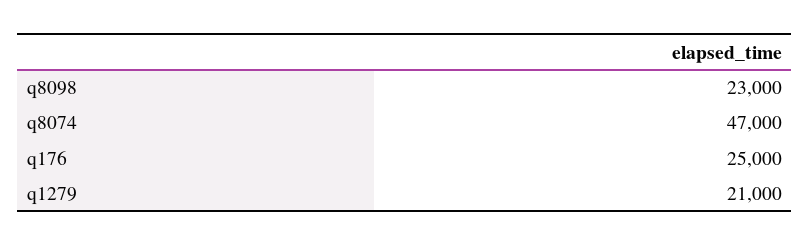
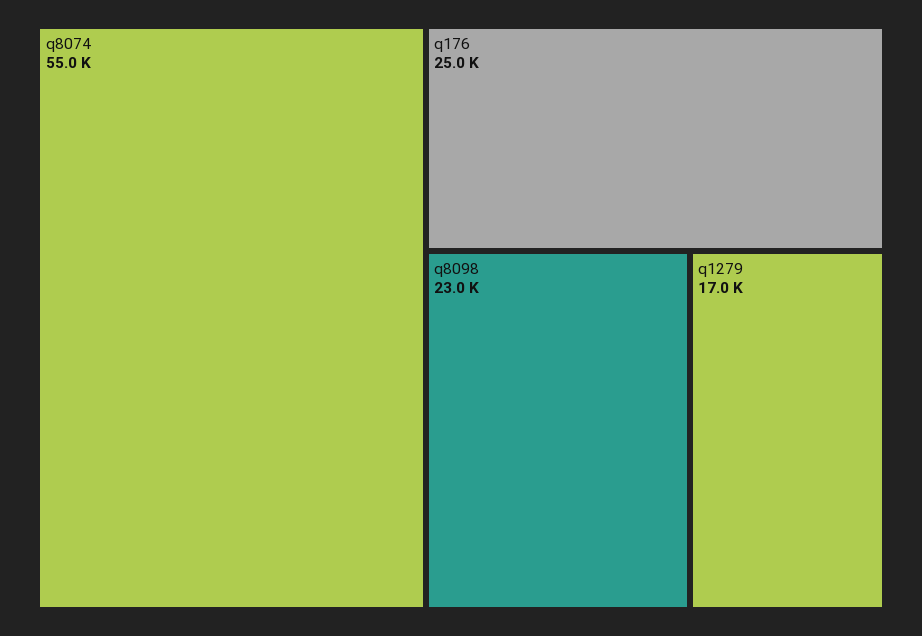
  {
    "q8098": 23000,
-   "q8074": 47000,
+   "q8074": 55000,
    "q176": 25000,
-   "q1279": 21000
+   "q1279": 17000
  }

